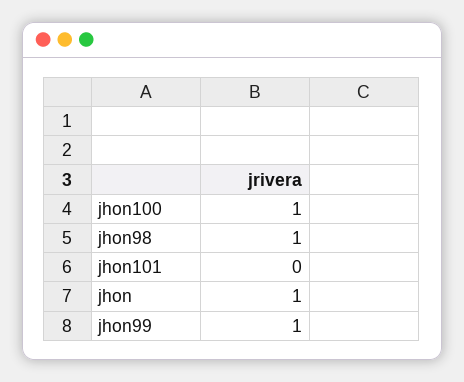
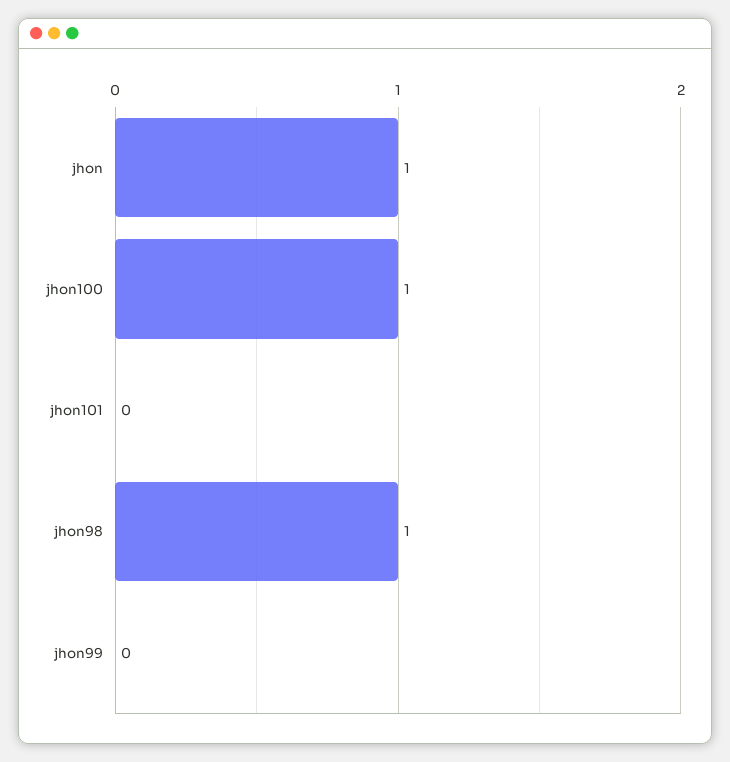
  {
    "jhon100": 1,
    "jhon98": 1,
    "jhon101": 0,
    "jhon": 1,
-   "jhon99": 1
+   "jhon99": 0
  }

